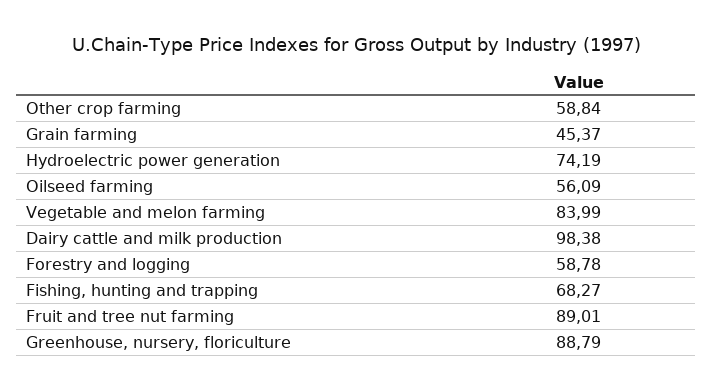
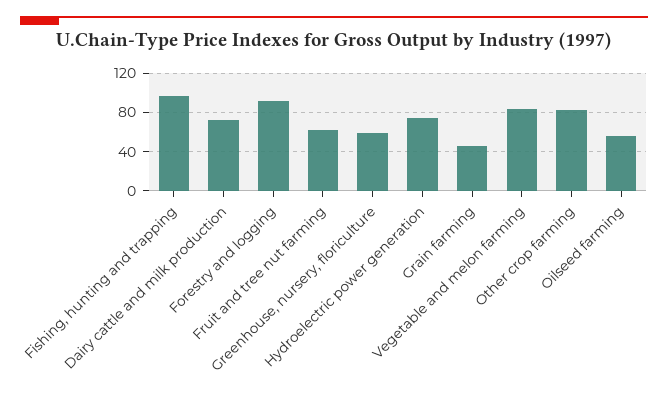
  {
-   "Other crop farming": 58.84,
+   "Other crop farming": 80,
    "Grain farming": 45.37,
    "Hydroelectric power generation": 74.19,
    "Oilseed farming": 56.09,
    "Vegetable and melon farming": 83.99,
-   "Dairy cattle and milk production": 98.38,
+   "Dairy cattle and milk production": 70,
-   "Forestry and logging": 58.78,
+   "Forestry and logging": 90,
-   "Fishing, hunting and trapping": 68.27,
+   "Fishing, hunting and trapping": 100,
-   "Fruit and tree nut farming": 89.01,
+   "Fruit and tree nut farming": 60,
-   "Greenhouse, nursery, floriculture": 88.79
+   "Greenhouse, nursery, floriculture": 60
  }

